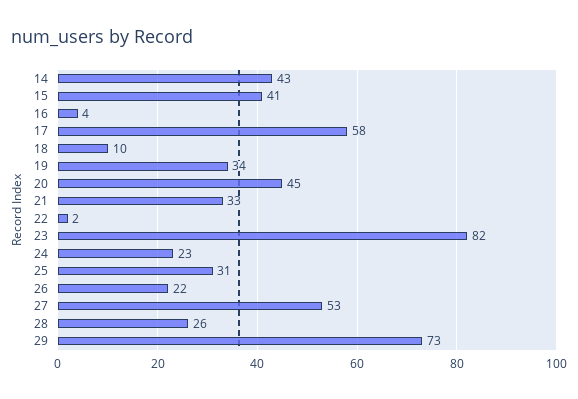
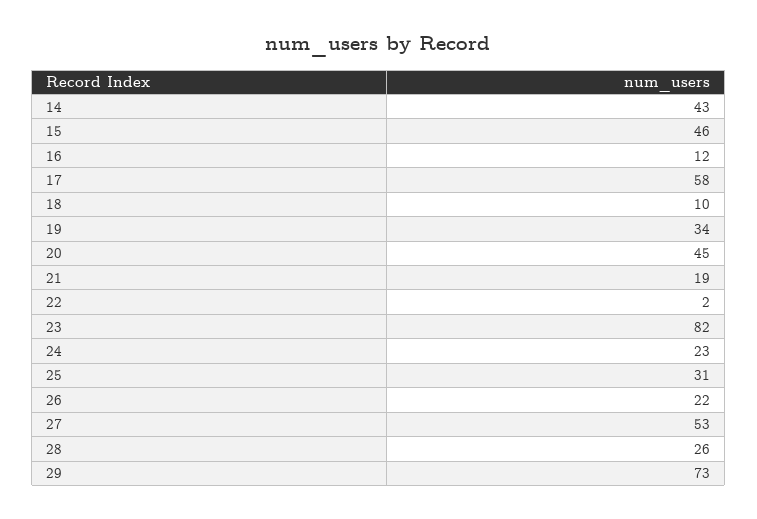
  {
    "14": 43,
-   "15": 41,
+   "15": 46,
-   "16": 4,
+   "16": 12,
    "17": 58,
    "18": 10,
    "19": 34,
    "20": 45,
-   "21": 33,
+   "21": 19,
    "22": 2,
    "23": 82,
    "24": 23,
    "25": 31,
    "26": 22,
    "27": 53,
    "28": 26,
    "29": 73
  }

